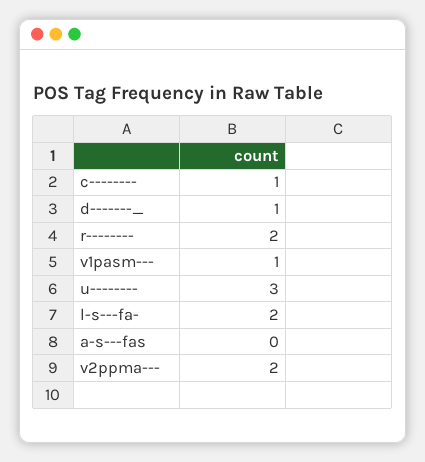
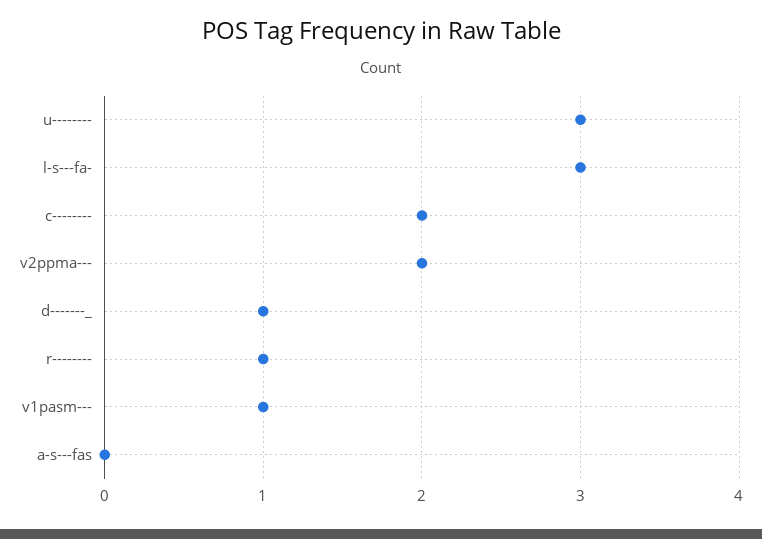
  {
-   "c--------": 1,
+   "c--------": 2,
    "d-------_": 1,
-   "r--------": 2,
+   "r--------": 1,
    "v1pasm---": 1,
    "u--------": 3,
-   "l-s---fa-": 2,
+   "l-s---fa-": 3,
    "a-s---fas": 0,
    "v2ppma---": 2
  }

